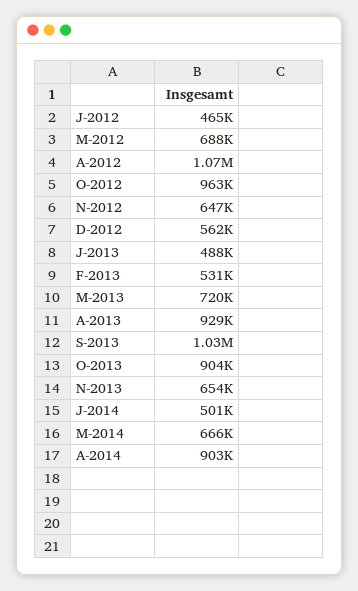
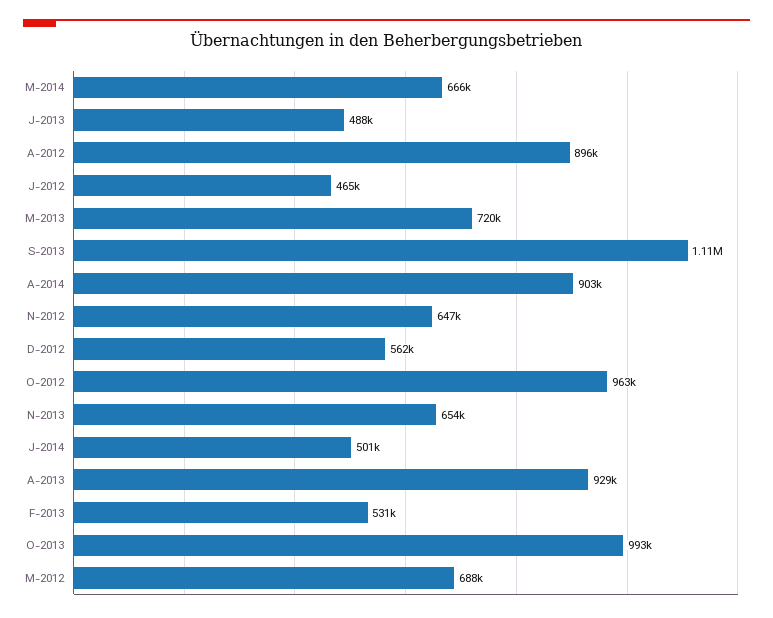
  {
    "J-2012": 465000,
    "M-2012": 688000,
-   "A-2012": 1070000,
+   "A-2012": 896000,
    "O-2012": 963000,
    "N-2012": 647000,
    "D-2012": 562000,
    "J-2013": 488000,
    "F-2013": 531000,
    "M-2013": 720000,
    "A-2013": 929000,
-   "S-2013": 1030000,
+   "S-2013": 1110000,
-   "O-2013": 904000,
+   "O-2013": 993000,
    "N-2013": 654000,
    "J-2014": 501000,
    "M-2014": 666000,
    "A-2014": 903000
  }

